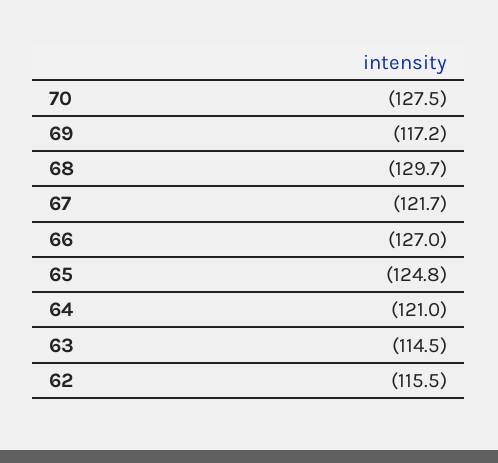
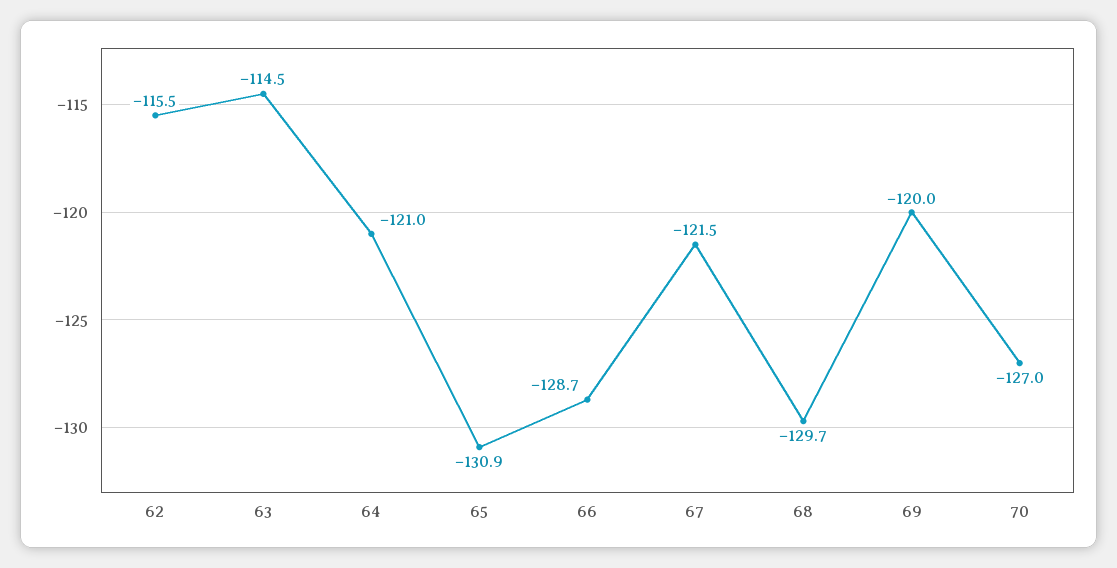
  {
-   "70": -127.5,
+   "70": -127,
-   "69": -117.2,
+   "69": -120,
    "68": -129.7,
-   "67": -121.7,
+   "67": -121.5,
-   "66": -127,
+   "66": -128.7,
-   "65": -124.8,
+   "65": -130.9,
    "64": -121,
    "63": -114.5,
    "62": -115.5
  }

